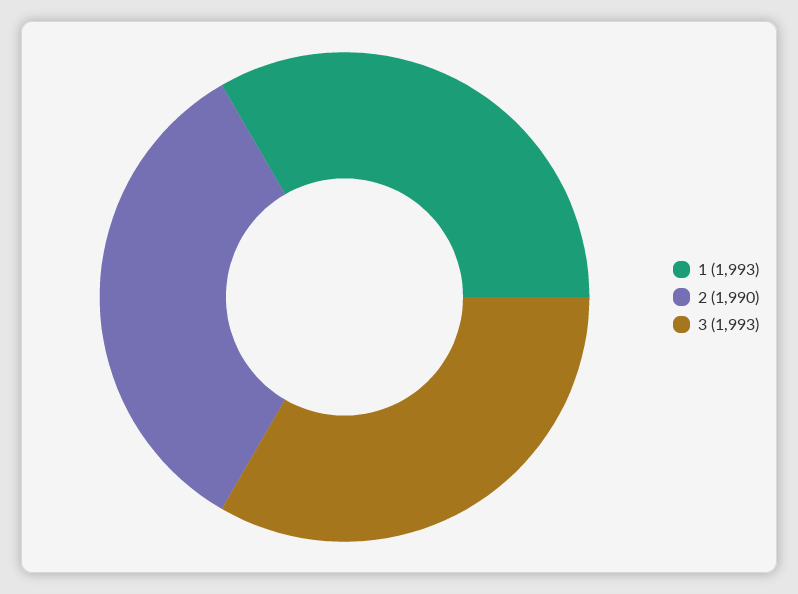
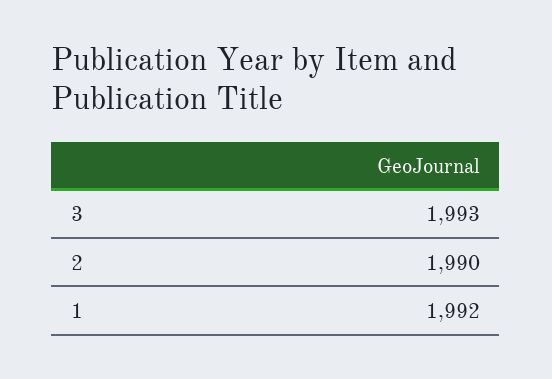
  {
-   "1": 1993,
+   "1": 1992,
    "2": 1990,
    "3": 1993
  }

